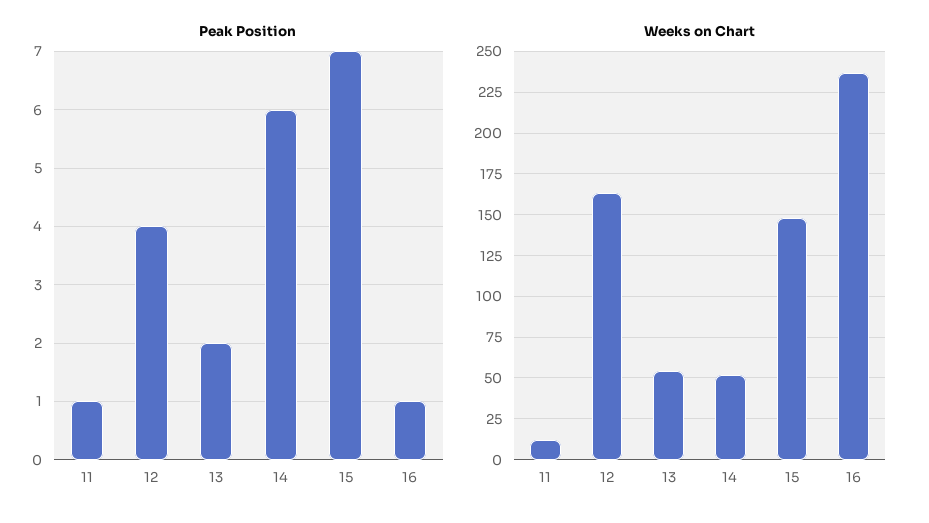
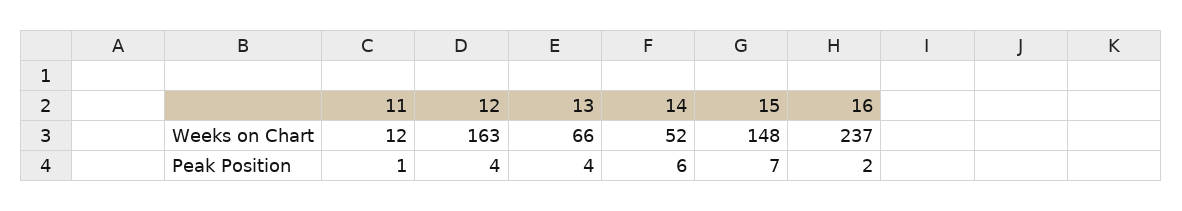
  {
    "Peak Position": {
      "11": 1,
      "12": 4,
-     "13": 2,
+     "13": 4,
      "14": 6,
      "15": 7,
-     "16": 1
+     "16": 2
    },
    "Weeks on Chart": {
      "11": 12,
      "12": 163,
-     "13": 55,
+     "13": 66,
      "14": 52,
      "15": 148,
      "16": 237
    }
  }

